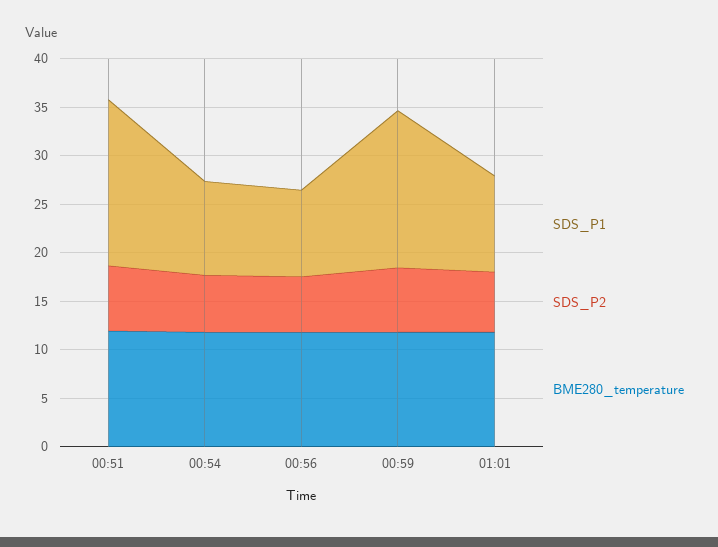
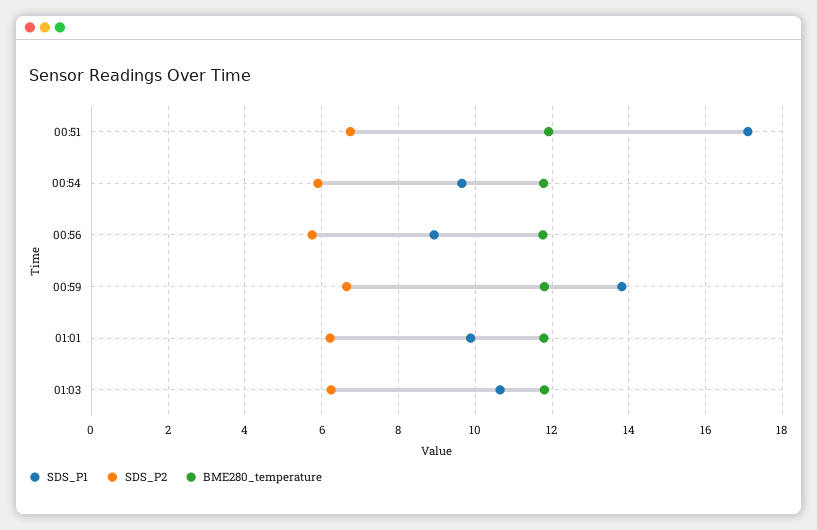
  {
    "SDS_P1": {
      "00:51": 17.2,
      "00:54": 9.6,
      "00:56": 9,
-     "00:59": 16,
+     "00:59": 13.8,
-     "01:01": 9.8
+     "01:01": 9.8,
+     "01:03": 10.6
    },
    "SDS_P2": {
      "00:51": 6.8,
      "00:54": 6,
      "00:56": 5.8,
      "00:59": 6.6,
-     "01:01": 6.2
+     "01:01": 6.2,
+     "01:03": 6.2
    },
    "BME280_temperature": {
      "00:51": 12,
      "00:54": 11.8,
      "00:56": 11.8,
      "00:59": 11.8,
-     "01:01": 11.8
+     "01:01": 11.8,
+     "01:03": 11.8
    }
  }

